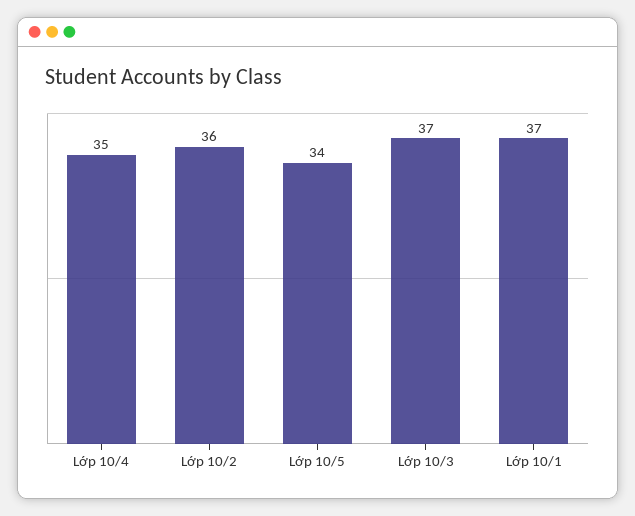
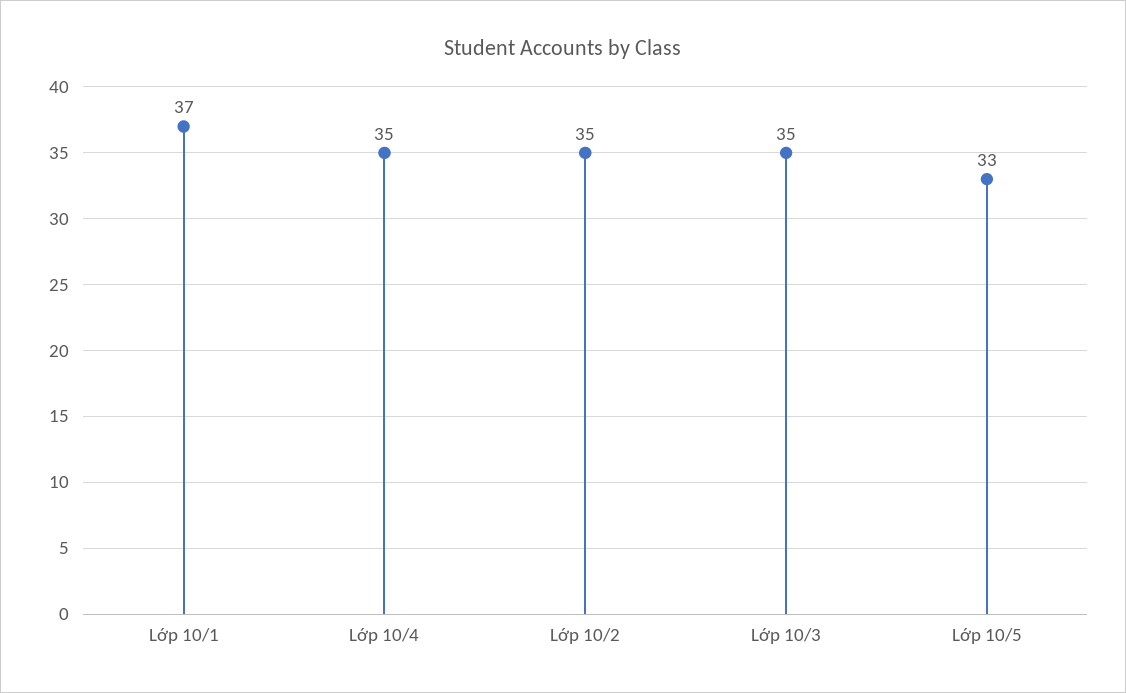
  {
    "Lớp 10/4": 35,
-   "Lớp 10/2": 36,
+   "Lớp 10/2": 35,
-   "Lớp 10/5": 34,
+   "Lớp 10/5": 33,
-   "Lớp 10/3": 37,
+   "Lớp 10/3": 35,
    "Lớp 10/1": 37
  }

